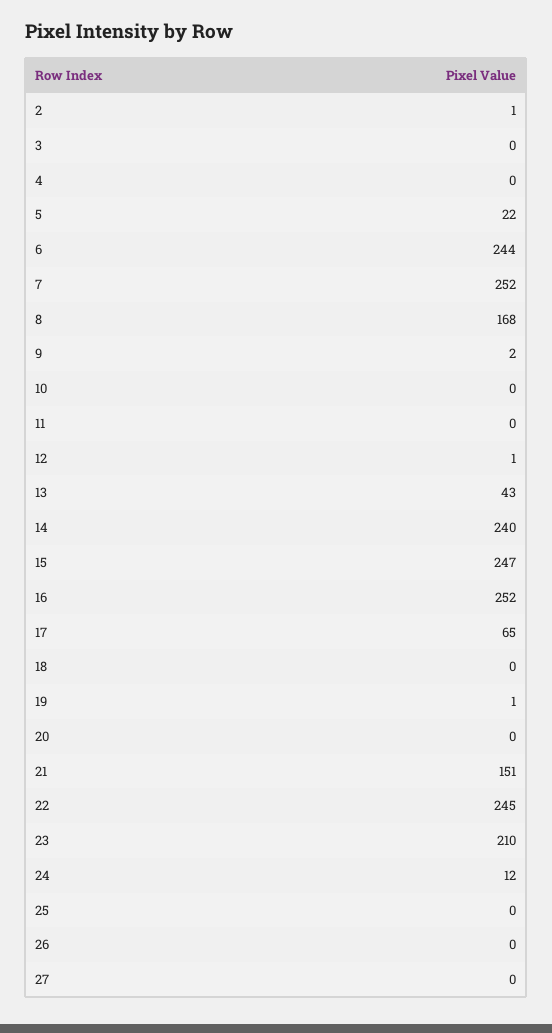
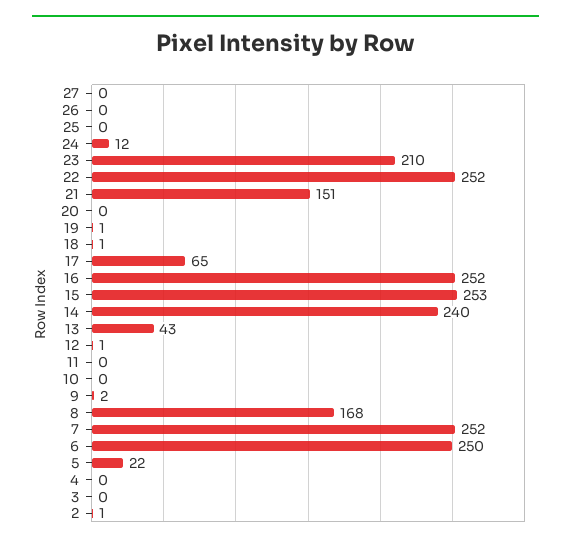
  {
    "2": 1,
    "3": 0,
    "4": 0,
    "5": 22,
-   "6": 244,
+   "6": 250,
    "7": 252,
    "8": 168,
    "9": 2,
    "10": 0,
    "11": 0,
    "12": 1,
    "13": 43,
    "14": 240,
-   "15": 247,
+   "15": 253,
    "16": 252,
    "17": 65,
-   "18": 0,
+   "18": 1,
    "19": 1,
    "20": 0,
    "21": 151,
-   "22": 245,
+   "22": 252,
    "23": 210,
    "24": 12,
    "25": 0,
    "26": 0,
    "27": 0
  }

